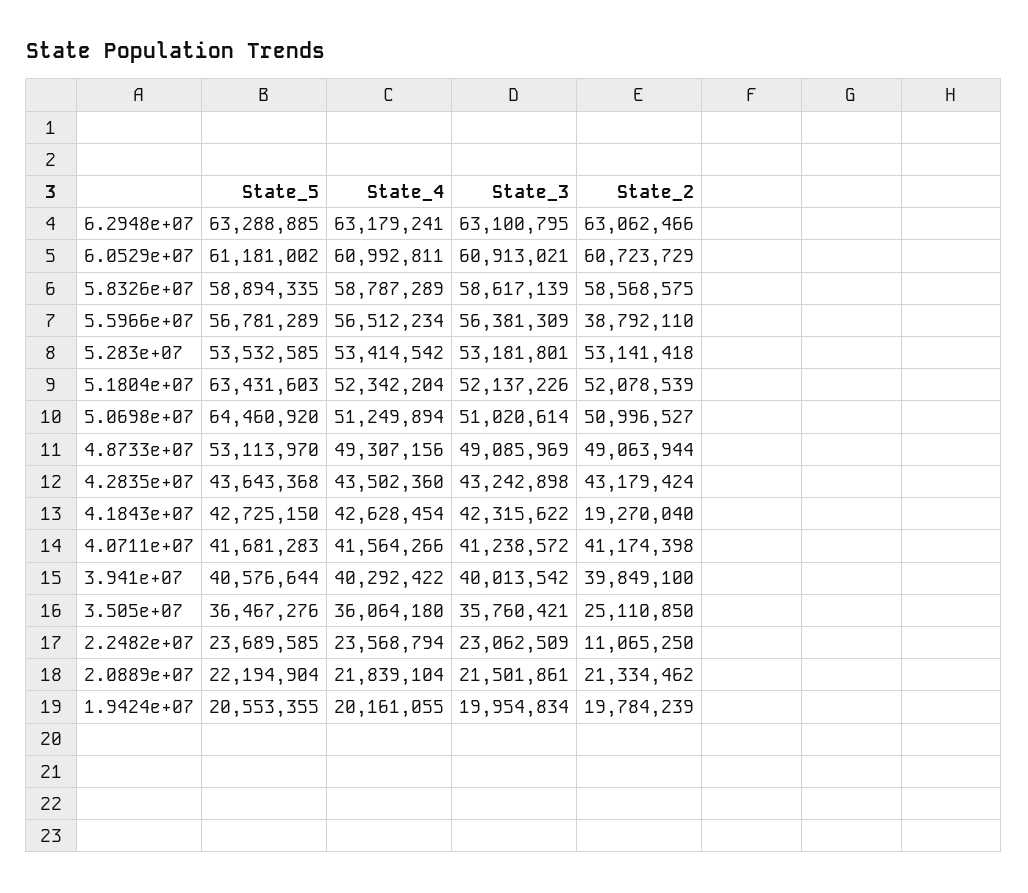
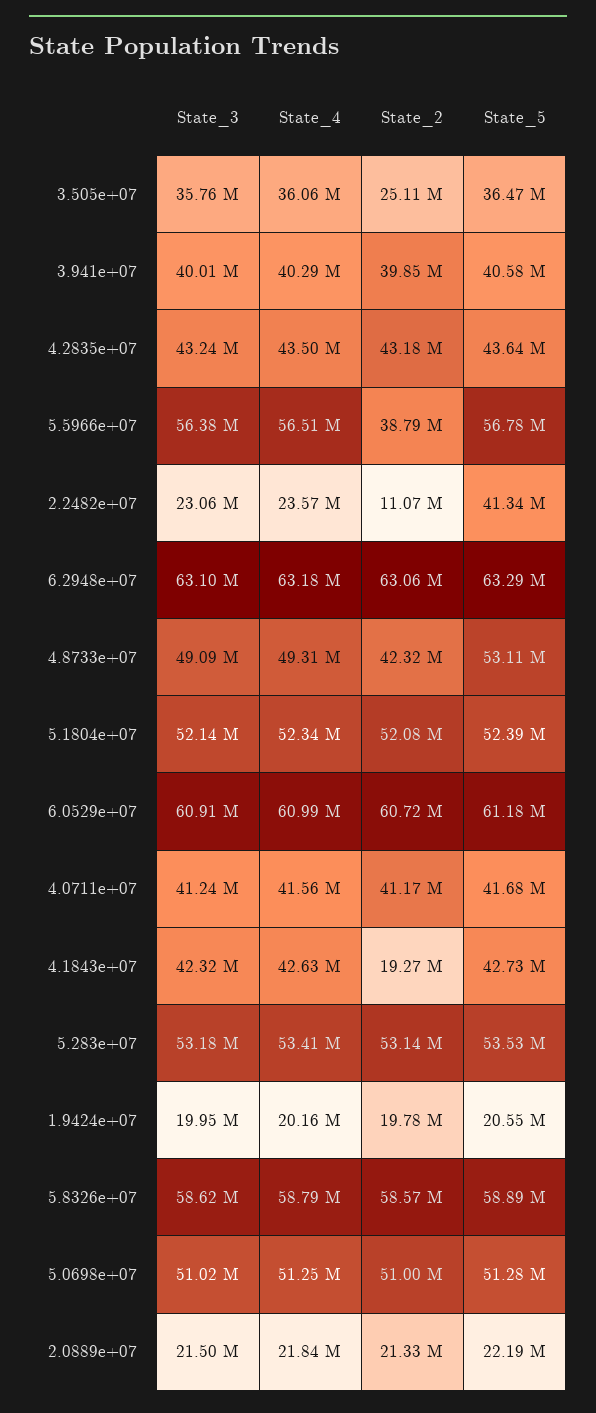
  {
    "State_5": {
      "6.2948e+07": 63288885,
      "6.0529e+07": 61181002,
      "5.8326e+07": 58894335,
      "5.5966e+07": 56781289,
      "5.283e+07": 53532585,
-     "5.1804e+07": 63431603,
+     "5.1804e+07": 52390000,
-     "5.0698e+07": 64460920,
+     "5.0698e+07": 51280000,
      "4.8733e+07": 53113970,
      "4.2835e+07": 43643368,
      "4.1843e+07": 42725150,
      "4.0711e+07": 41681283,
      "3.941e+07": 40576644,
      "3.505e+07": 36467276,
-     "2.2482e+07": 23689585,
+     "2.2482e+07": 41340000,
      "2.0889e+07": 22194904,
      "1.9424e+07": 20553355
    },
    "State_4": {
      "6.2948e+07": 63179241,
      "6.0529e+07": 60992811,
      "5.8326e+07": 58787289,
      "5.5966e+07": 56512234,
      "5.283e+07": 53414542,
      "5.1804e+07": 52342204,
      "5.0698e+07": 51249894,
      "4.8733e+07": 49307156,
      "4.2835e+07": 43502360,
      "4.1843e+07": 42628454,
      "4.0711e+07": 41564266,
      "3.941e+07": 40292422,
      "3.505e+07": 36064180,
      "2.2482e+07": 23568794,
      "2.0889e+07": 21839104,
      "1.9424e+07": 20161055
    },
    "State_3": {
      "6.2948e+07": 63100795,
      "6.0529e+07": 60913021,
      "5.8326e+07": 58617139,
      "5.5966e+07": 56381309,
      "5.283e+07": 53181801,
      "5.1804e+07": 52137226,
      "5.0698e+07": 51020614,
      "4.8733e+07": 49085969,
      "4.2835e+07": 43242898,
      "4.1843e+07": 42315622,
      "4.0711e+07": 41238572,
      "3.941e+07": 40013542,
      "3.505e+07": 35760421,
      "2.2482e+07": 23062509,
      "2.0889e+07": 21501861,
      "1.9424e+07": 19954834
    },
    "State_2": {
      "6.2948e+07": 63062466,
      "6.0529e+07": 60723729,
      "5.8326e+07": 58568575,
      "5.5966e+07": 38792110,
      "5.283e+07": 53141418,
      "5.1804e+07": 52078539,
      "5.0698e+07": 50996527,
-     "4.8733e+07": 49063944,
+     "4.8733e+07": 42320000,
      "4.2835e+07": 43179424,
      "4.1843e+07": 19270040,
      "4.0711e+07": 41174398,
      "3.941e+07": 39849100,
      "3.505e+07": 25110850,
      "2.2482e+07": 11065250,
      "2.0889e+07": 21334462,
      "1.9424e+07": 19784239
    }
  }

